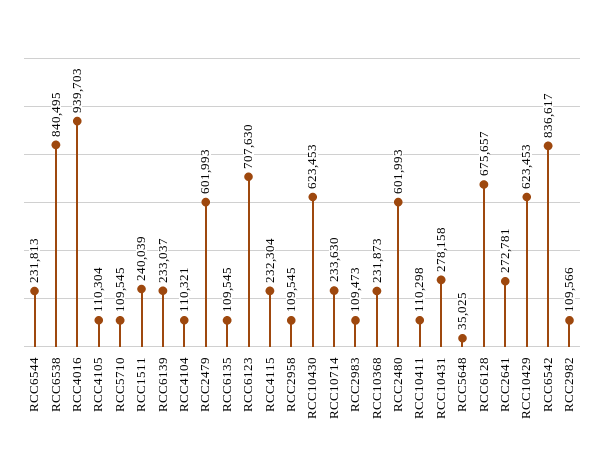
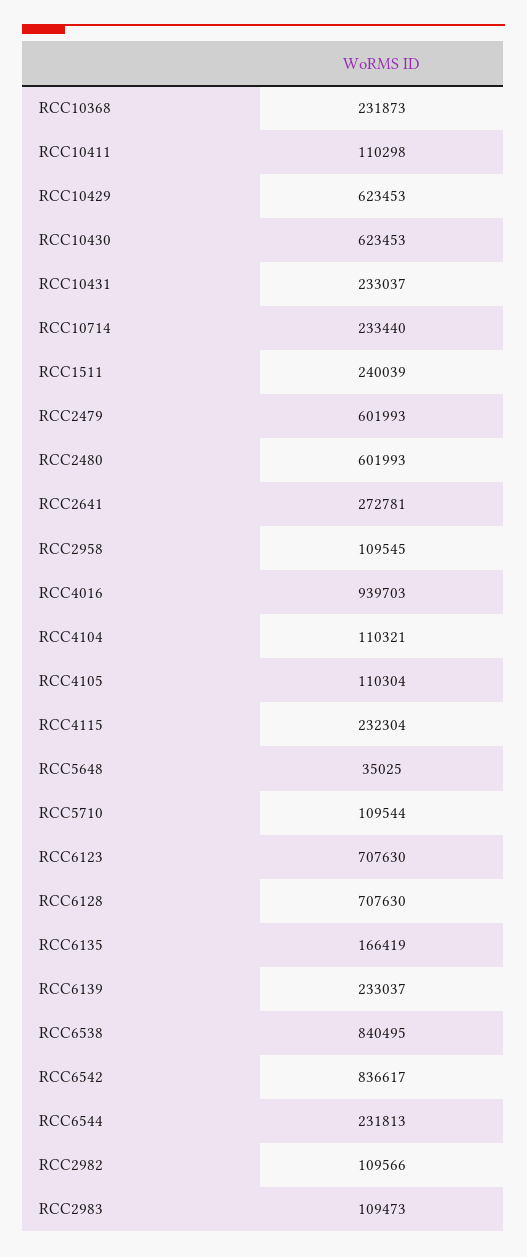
  {
    "RCC6544": 231813,
    "RCC6538": 840495,
    "RCC4016": 939703,
    "RCC4105": 110304,
-   "RCC5710": 109545,
+   "RCC5710": 109544,
    "RCC1511": 240039,
    "RCC6139": 233037,
    "RCC4104": 110321,
    "RCC2479": 601993,
-   "RCC6135": 109545,
+   "RCC6135": 166419,
    "RCC6123": 707630,
    "RCC4115": 232304,
    "RCC2958": 109545,
    "RCC10430": 623453,
-   "RCC10714": 233630,
+   "RCC10714": 233440,
    "RCC2983": 109473,
    "RCC10368": 231873,
    "RCC2480": 601993,
    "RCC10411": 110298,
-   "RCC10431": 278158,
+   "RCC10431": 233037,
    "RCC5648": 35025,
-   "RCC6128": 675657,
+   "RCC6128": 707630,
    "RCC2641": 272781,
    "RCC10429": 623453,
    "RCC6542": 836617,
    "RCC2982": 109566
  }

